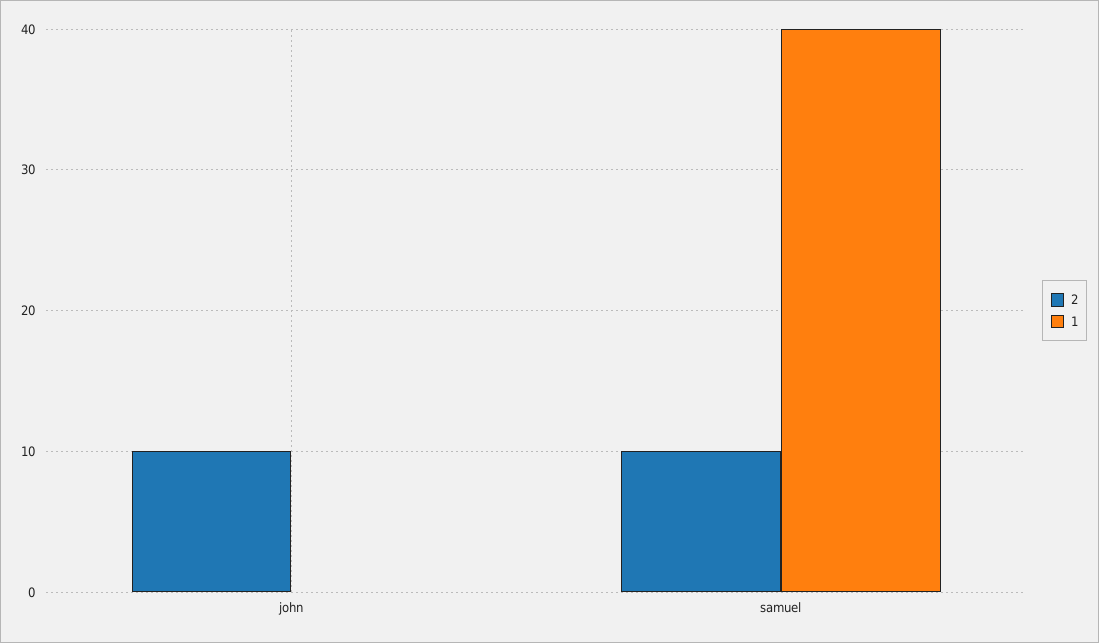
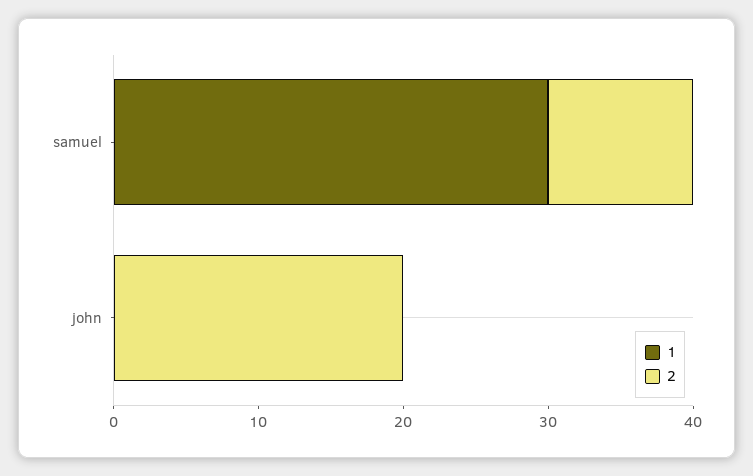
  {
    "2": {
-     "john": 10,
+     "john": 20,
      "samuel": 10
    },
    "1": {
      "john": 0,
-     "samuel": 40
+     "samuel": 30
    }
  }

